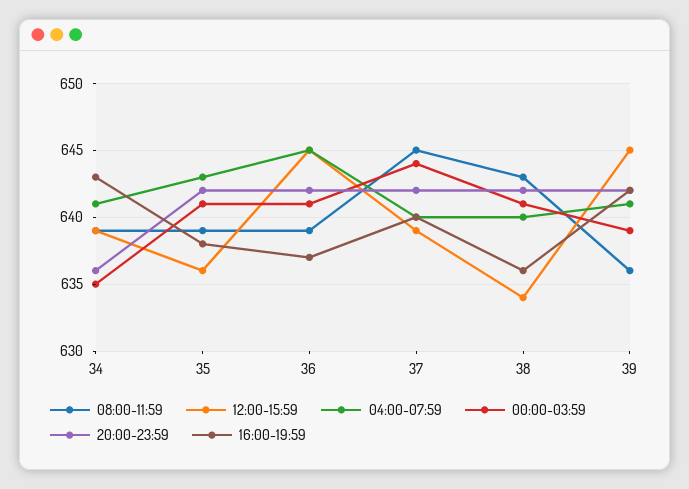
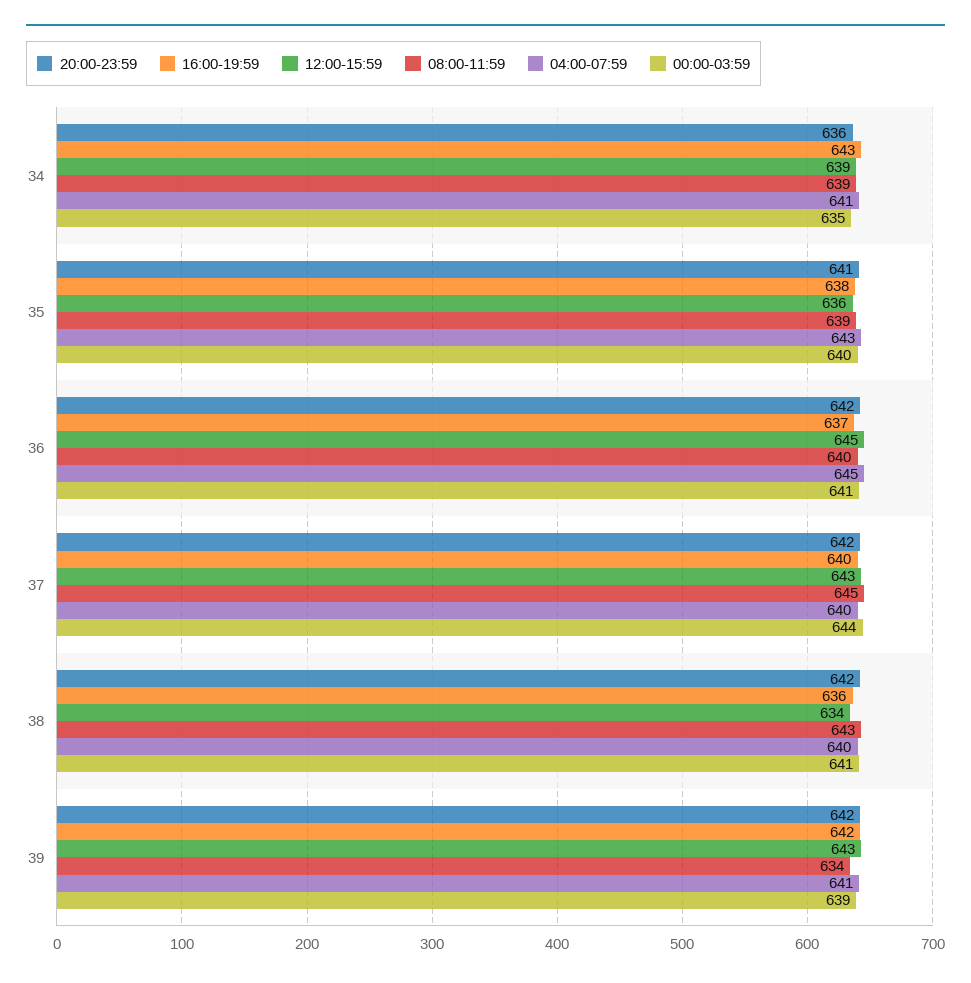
  {
    "08:00-11:59": {
      "34": 639,
      "35": 639,
-     "36": 639,
+     "36": 640,
      "37": 645,
      "38": 643,
-     "39": 636
+     "39": 634
    },
    "12:00-15:59": {
      "34": 639,
      "35": 636,
      "36": 645,
-     "37": 639,
+     "37": 643,
      "38": 634,
-     "39": 645
+     "39": 643
    },
    "04:00-07:59": {
      "34": 641,
      "35": 643,
      "36": 645,
      "37": 640,
      "38": 640,
      "39": 641
    },
    "00:00-03:59": {
      "34": 635,
-     "35": 641,
+     "35": 640,
      "36": 641,
      "37": 644,
      "38": 641,
      "39": 639
    },
    "20:00-23:59": {
      "34": 636,
-     "35": 642,
+     "35": 641,
      "36": 642,
      "37": 642,
      "38": 642,
      "39": 642
    },
    "16:00-19:59": {
      "34": 643,
      "35": 638,
      "36": 637,
      "37": 640,
      "38": 636,
      "39": 642
    }
  }

